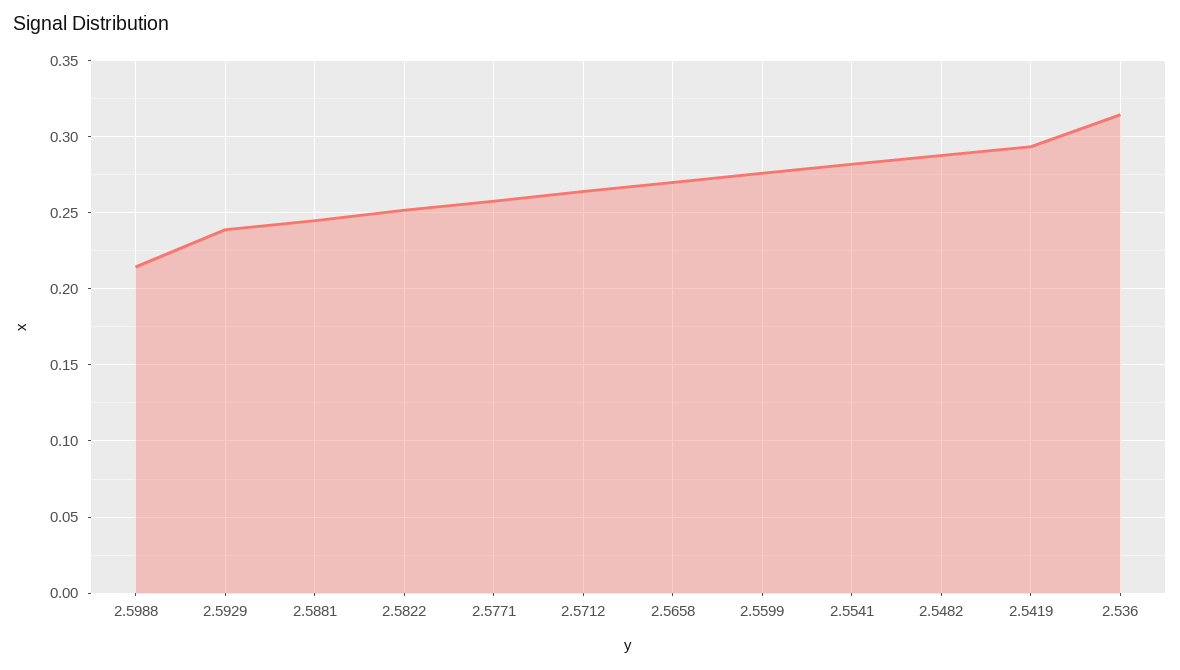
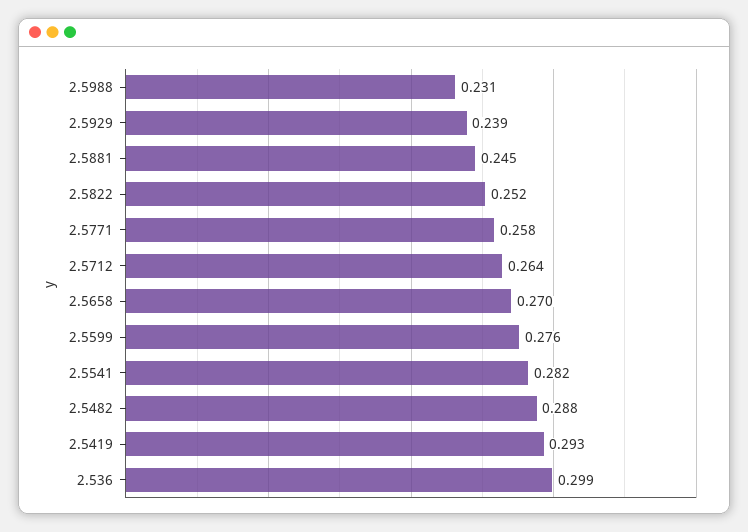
  {
-   "2.5988": 0.215,
+   "2.5988": 0.231,
    "2.5929": 0.239,
    "2.5881": 0.245,
    "2.5822": 0.252,
    "2.5771": 0.258,
    "2.5712": 0.264,
    "2.5658": 0.27,
    "2.5599": 0.276,
    "2.5541": 0.282,
    "2.5482": 0.288,
    "2.5419": 0.293,
-   "2.536": 0.315
+   "2.536": 0.299
  }

